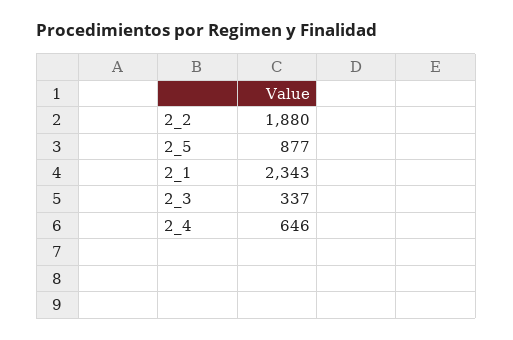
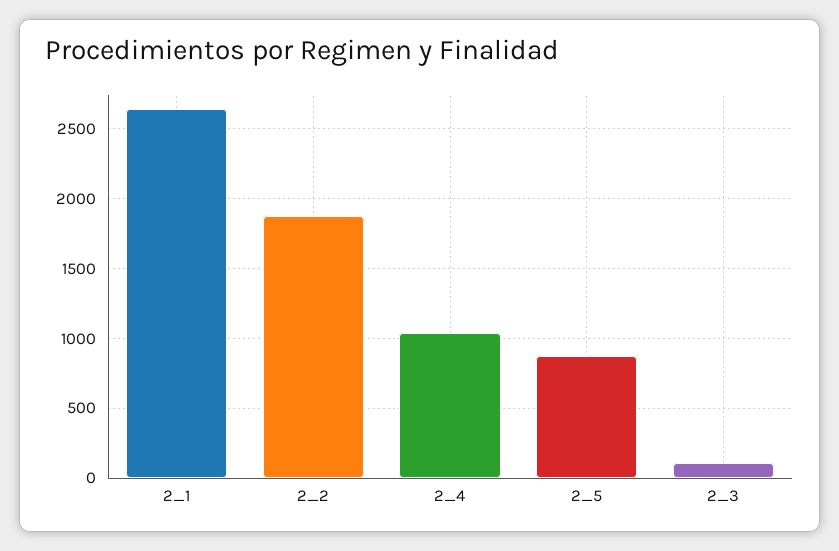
  {
    "2_2": 1880,
    "2_5": 877,
-   "2_1": 2343,
+   "2_1": 2650,
-   "2_3": 337,
+   "2_3": 100,
-   "2_4": 646
+   "2_4": 1050
  }

